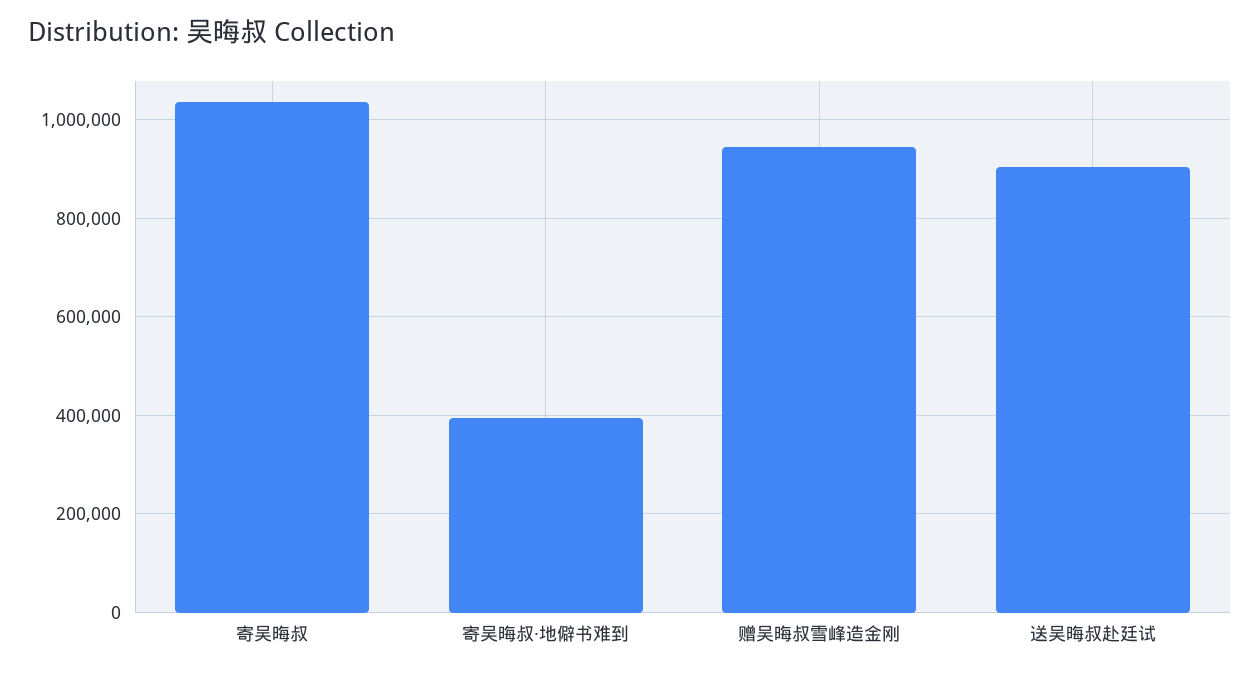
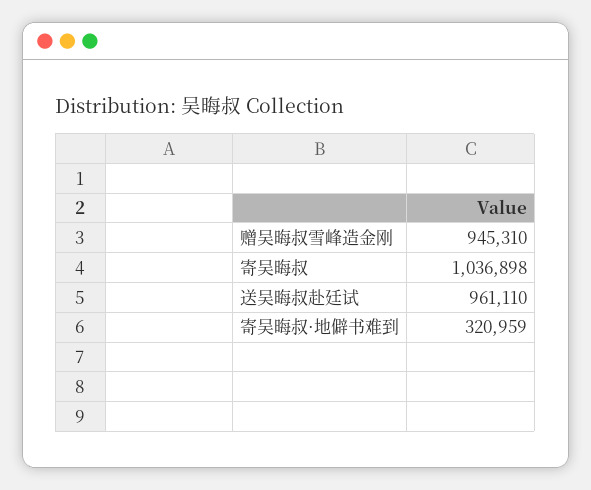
  {
    "寄吴晦叔": 1036898,
-   "寄吴晦叔·地僻书难到": 400000,
+   "寄吴晦叔·地僻书难到": 320959,
    "赠吴晦叔雪峰造金刚": 945310,
-   "送吴晦叔赴廷试": 900000
+   "送吴晦叔赴廷试": 961110
  }

